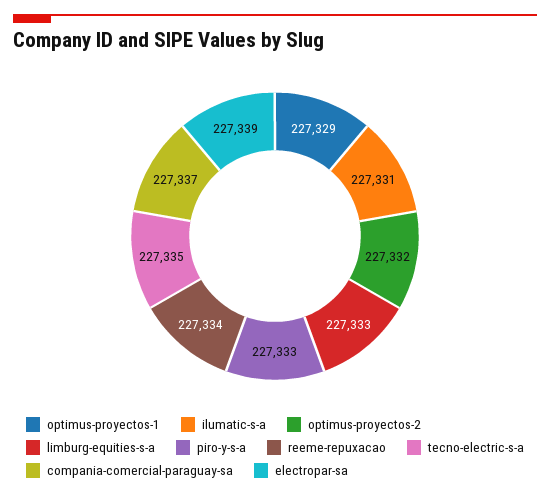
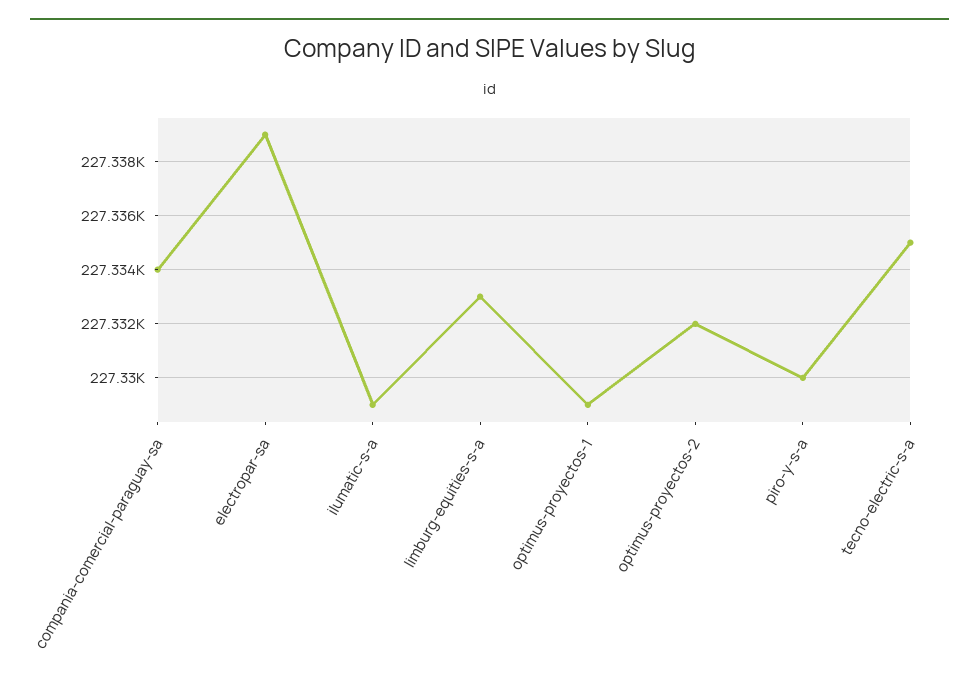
  {
    "optimus-proyectos-1": 227329,
-   "ilumatic-s-a": 227331,
+   "ilumatic-s-a": 227329,
    "optimus-proyectos-2": 227332,
    "limburg-equities-s-a": 227333,
-   "piro-y-s-a": 227333,
+   "piro-y-s-a": 227330,
-   "reeme-repuxacao": 227334,
    "tecno-electric-s-a": 227335,
-   "compania-comercial-paraguay-sa": 227337,
+   "compania-comercial-paraguay-sa": 227334,
    "electropar-sa": 227339
  }

